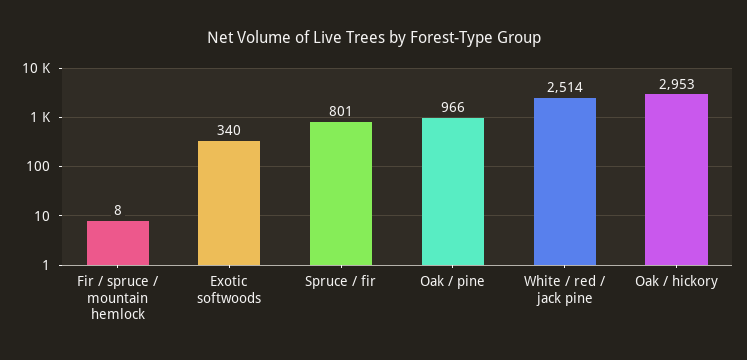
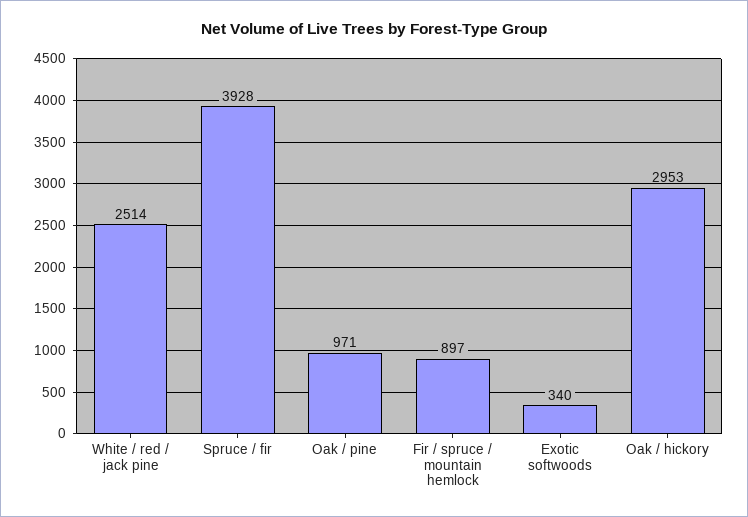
  {
-   "Fir / spruce / mountain hemlock": 8,
+   "Fir / spruce / mountain hemlock": 897,
    "Exotic softwoods": 340,
-   "Spruce / fir": 801,
+   "Spruce / fir": 3928,
-   "Oak / pine": 966,
+   "Oak / pine": 971,
    "White / red / jack pine": 2514,
    "Oak / hickory": 2953
  }

